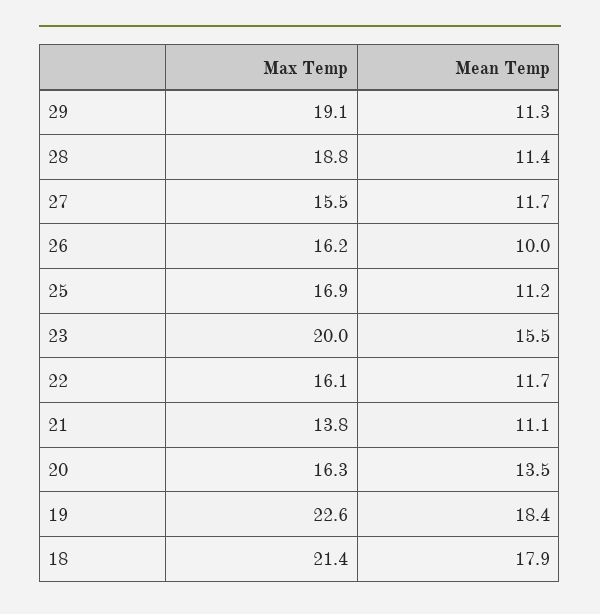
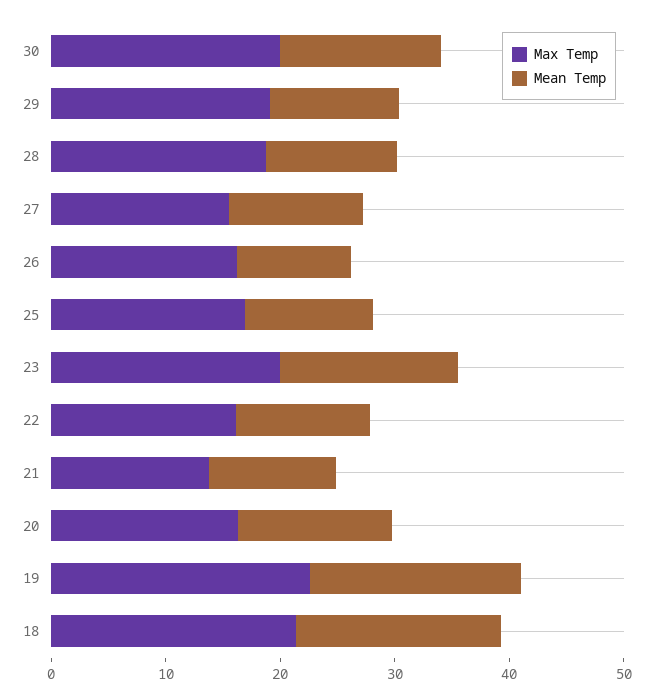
  {
    "Max Temp": {
      "29": 19.1,
      "28": 18.8,
      "27": 15.5,
      "26": 16.2,
      "25": 16.9,
      "23": 20,
      "22": 16.1,
      "21": 13.8,
      "20": 16.3,
      "19": 22.6,
-     "18": 21.4
+     "18": 21.4,
+     "30": 20
    },
    "Mean Temp": {
      "29": 11.3,
      "28": 11.4,
      "27": 11.7,
      "26": 10,
      "25": 11.2,
      "23": 15.5,
      "22": 11.7,
      "21": 11.1,
      "20": 13.5,
      "19": 18.4,
-     "18": 17.9
+     "18": 17.9,
+     "30": 14
    }
  }

